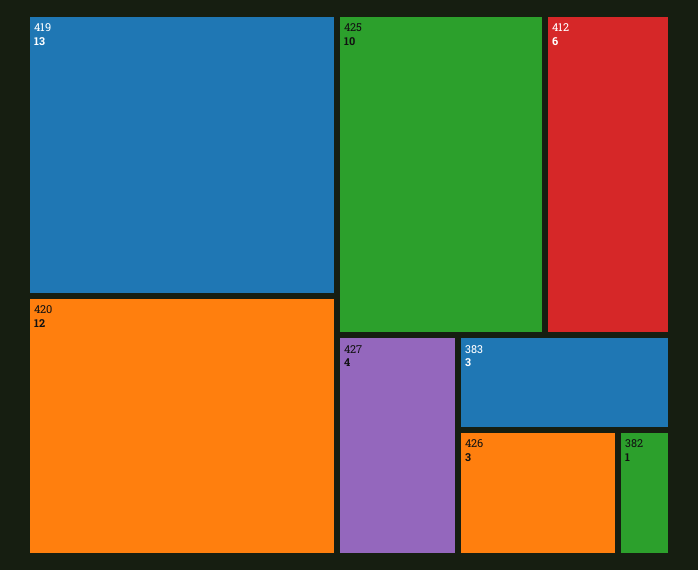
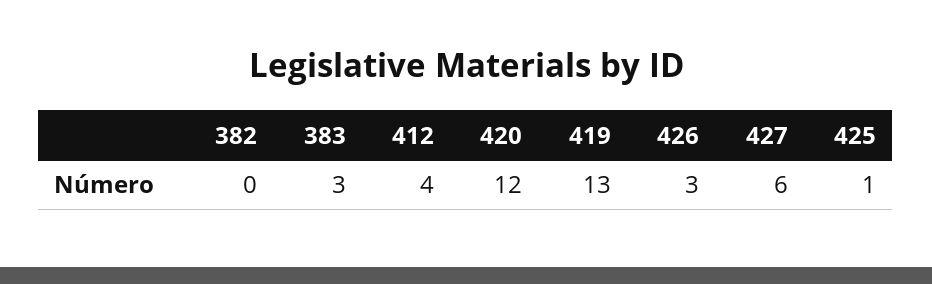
  {
    "419": 13,
    "420": 12,
-   "425": 10,
+   "425": 1,
-   "412": 6,
+   "412": 4,
-   "427": 4,
+   "427": 6,
    "383": 3,
    "426": 3,
-   "382": 1
+   "382": 0
  }

